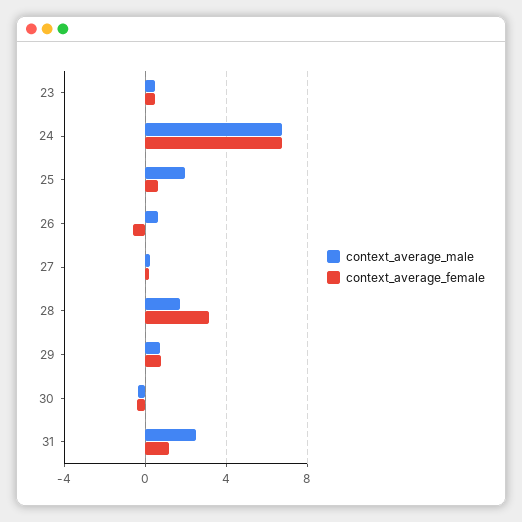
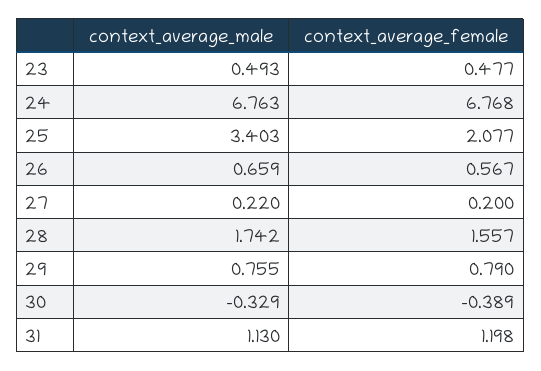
  {
    "context_average_male": {
      "23": 0.493,
      "24": 6.763,
-     "25": 2,
+     "25": 3.403,
      "26": 0.659,
      "27": 0.22,
      "28": 1.742,
      "29": 0.755,
      "30": -0.329,
-     "31": 2.5
+     "31": 1.13
    },
    "context_average_female": {
      "23": 0.477,
      "24": 6.768,
-     "25": 0.5,
+     "25": 2.077,
-     "26": -0.5,
+     "26": 0.567,
      "27": 0.2,
-     "28": 3,
+     "28": 1.557,
      "29": 0.79,
      "30": -0.389,
      "31": 1.198
    }
  }

